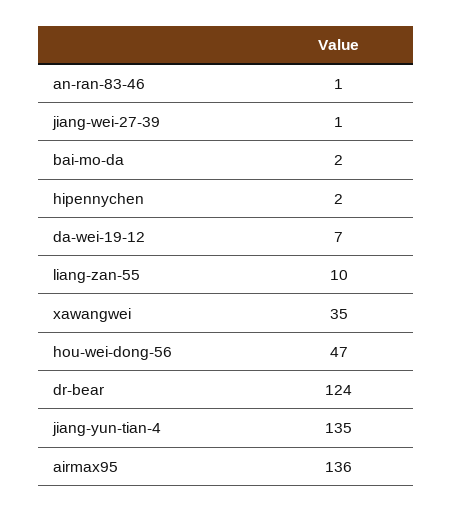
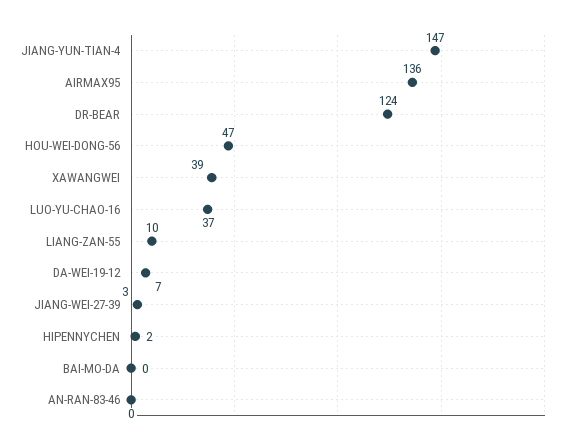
  {
-   "an-ran-83-46": 1,
+   "an-ran-83-46": 0,
-   "jiang-wei-27-39": 1,
+   "jiang-wei-27-39": 3,
-   "bai-mo-da": 2,
+   "bai-mo-da": 0,
    "hipennychen": 2,
    "da-wei-19-12": 7,
    "liang-zan-55": 10,
-   "xawangwei": 35,
+   "xawangwei": 39,
    "hou-wei-dong-56": 47,
    "dr-bear": 124,
-   "jiang-yun-tian-4": 135,
+   "jiang-yun-tian-4": 147,
-   "airmax95": 136
+   "airmax95": 136,
+   "LUO-YU-CHAO-16": 37
  }

